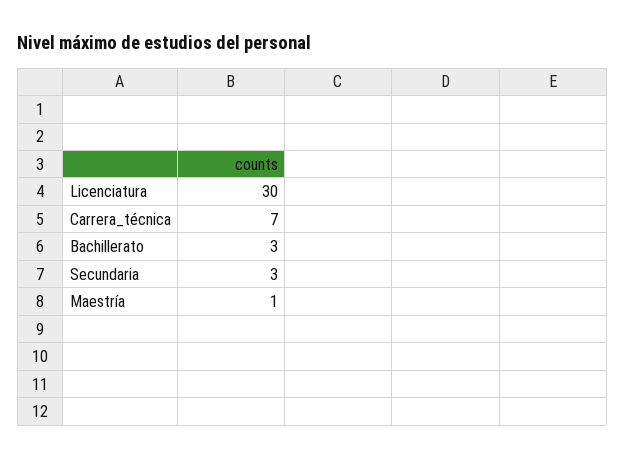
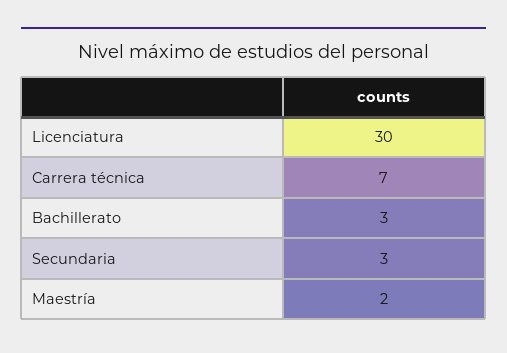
  {
    "Licenciatura": 30,
    "Carrera_técnica": 7,
    "Bachillerato": 3,
    "Secundaria": 3,
-   "Maestría": 1
+   "Maestría": 2
  }

